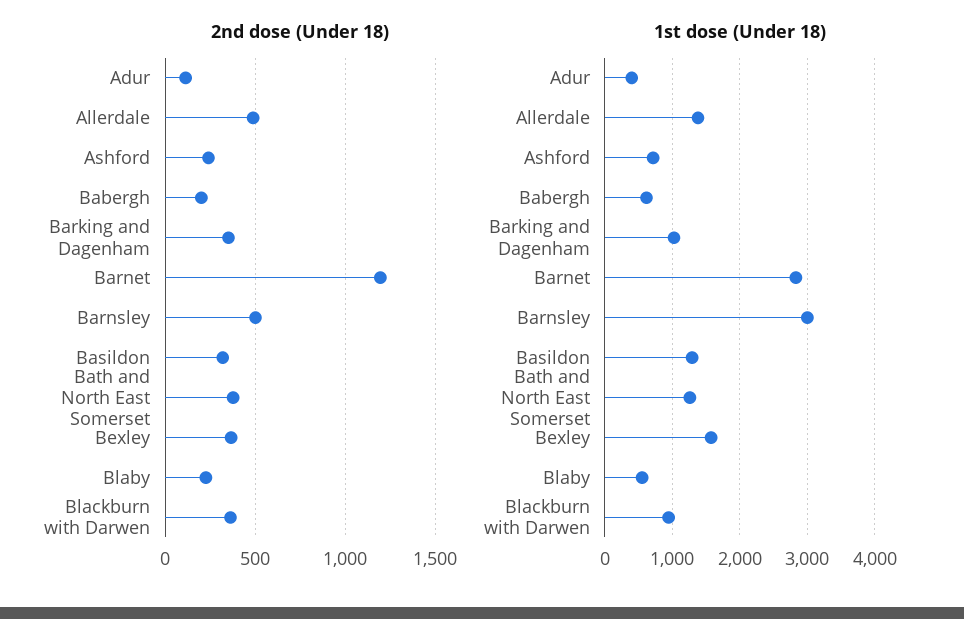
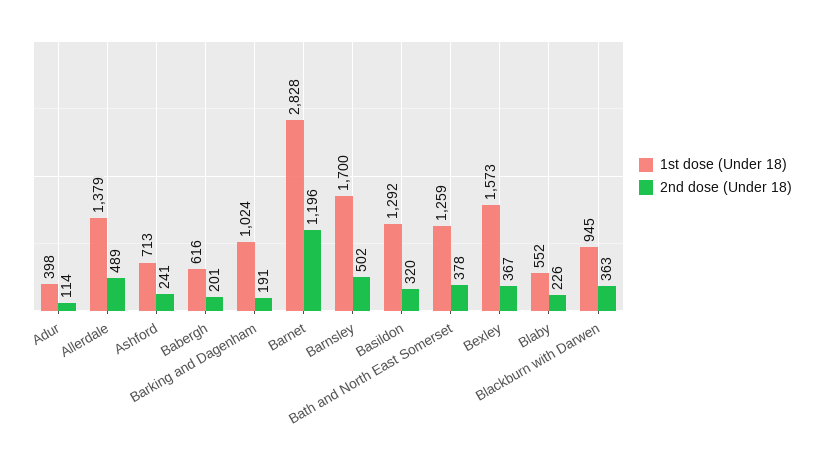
  {
    "2nd dose (Under 18)": {
      "Adur": 114,
      "Allerdale": 489,
      "Ashford": 241,
      "Babergh": 201,
-     "Barking and Dagenham": 350,
+     "Barking and Dagenham": 191,
      "Barnet": 1196,
      "Barnsley": 502,
      "Basildon": 320,
      "Bath and North East Somerset": 378,
      "Bexley": 367,
      "Blaby": 226,
      "Blackburn with Darwen": 363
    },
    "1st dose (Under 18)": {
      "Adur": 398,
      "Allerdale": 1379,
      "Ashford": 713,
      "Babergh": 616,
      "Barking and Dagenham": 1024,
      "Barnet": 2828,
-     "Barnsley": 3000,
+     "Barnsley": 1700,
      "Basildon": 1292,
      "Bath and North East Somerset": 1259,
      "Bexley": 1573,
      "Blaby": 552,
      "Blackburn with Darwen": 945
    }
  }

